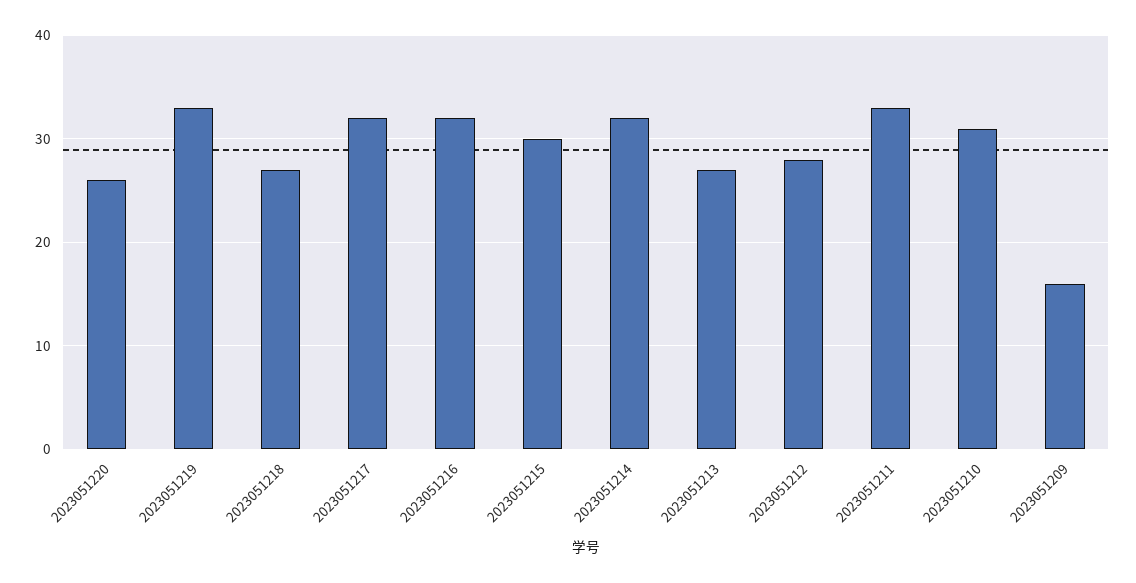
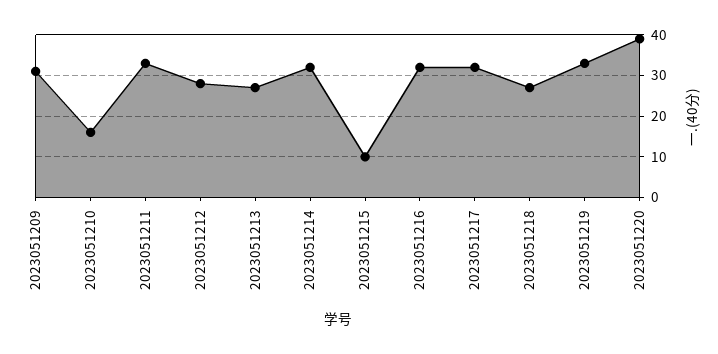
  {
-   "2023051220": 26,
+   "2023051220": 40,
    "2023051219": 33,
    "2023051218": 27,
    "2023051217": 32,
    "2023051216": 32,
-   "2023051215": 30,
+   "2023051215": 10,
    "2023051214": 32,
    "2023051213": 27,
    "2023051212": 28,
    "2023051211": 33,
-   "2023051210": 31,
+   "2023051210": 15,
-   "2023051209": 16
+   "2023051209": 30
  }

